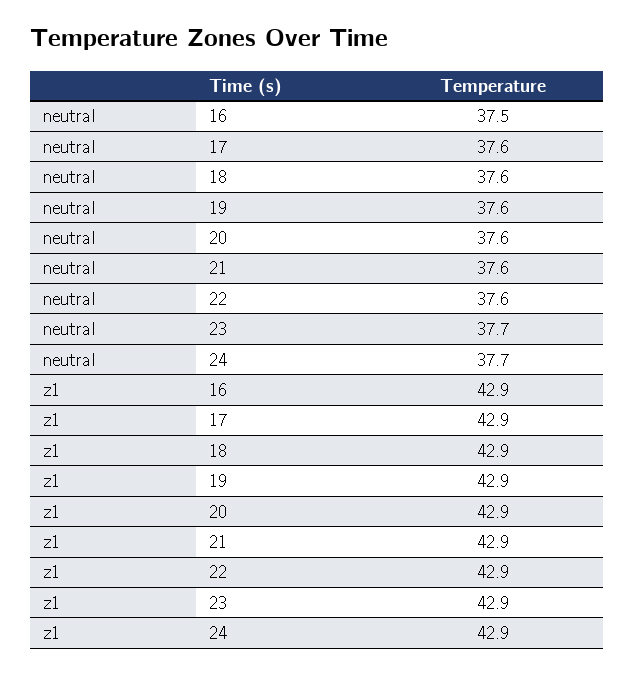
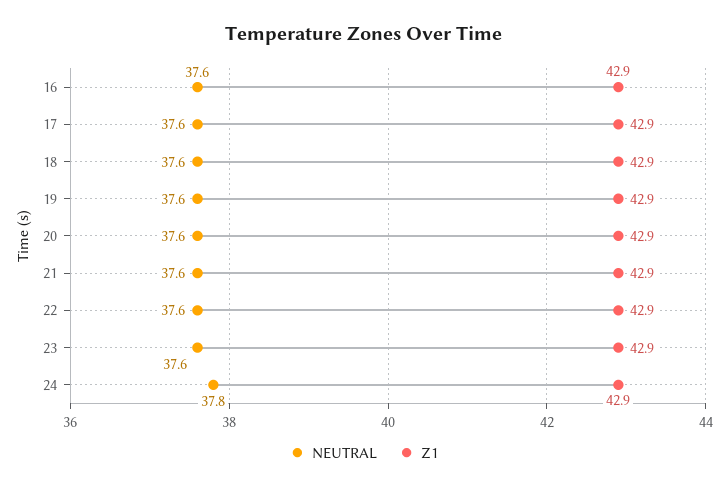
  {
    "neutral": {
-     "16": 37.5,
+     "16": 37.6,
      "17": 37.6,
      "18": 37.6,
      "19": 37.6,
      "20": 37.6,
      "21": 37.6,
      "22": 37.6,
-     "23": 37.7,
+     "23": 37.6,
-     "24": 37.7
+     "24": 37.8
    },
    "z1": {
      "16": 42.9,
      "17": 42.9,
      "18": 42.9,
      "19": 42.9,
      "20": 42.9,
      "21": 42.9,
      "22": 42.9,
      "23": 42.9,
      "24": 42.9
    }
  }

